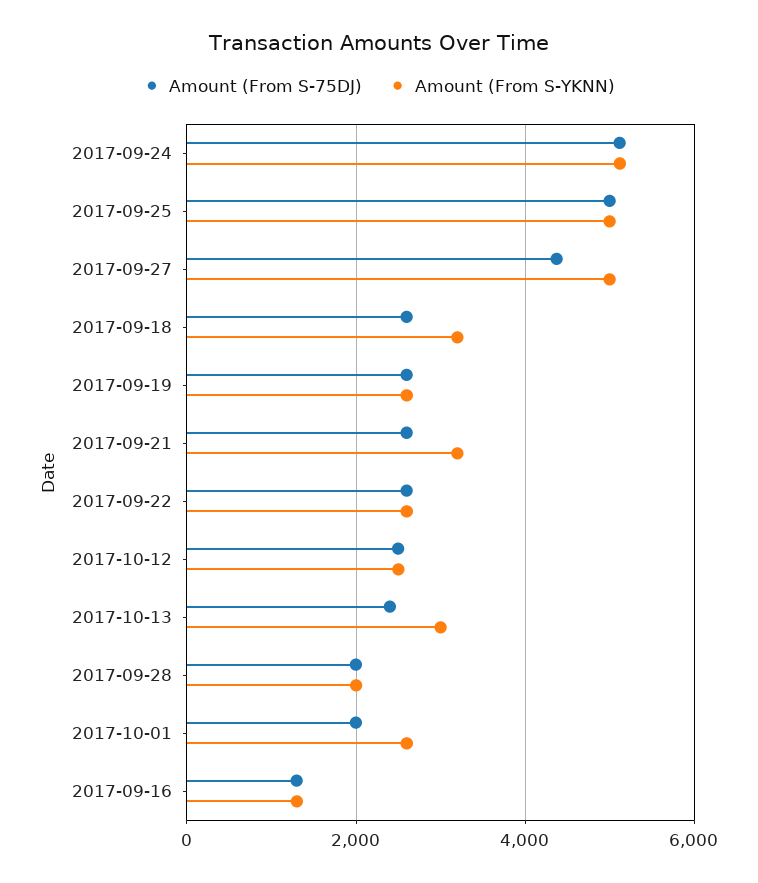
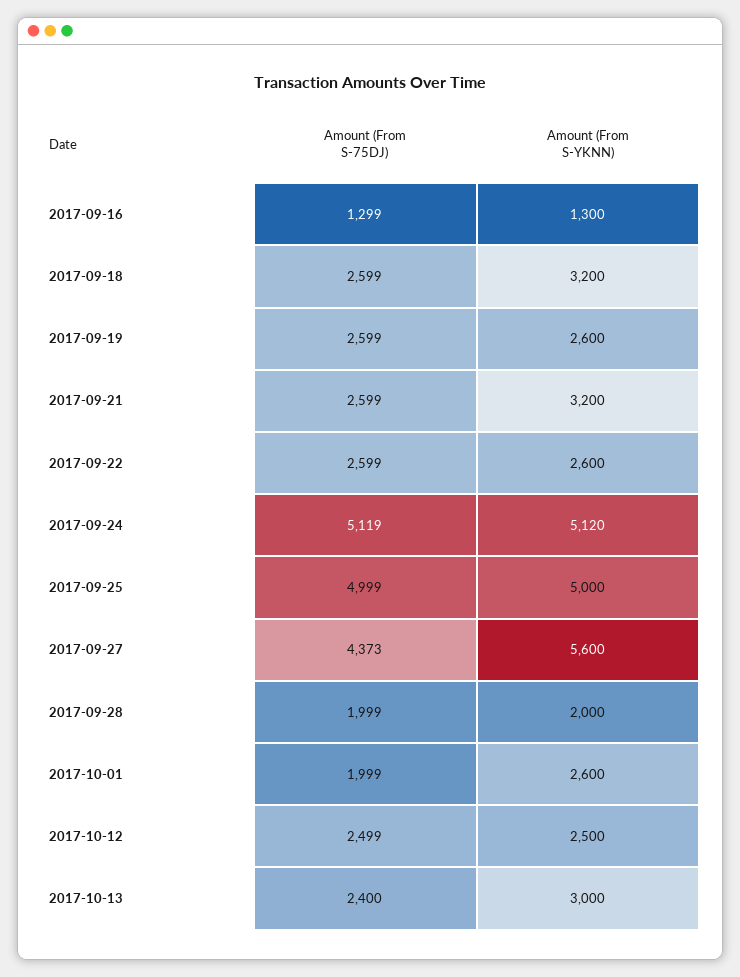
  {
    "Amount (From S-75DJ)": {
      "2017-09-24": 5119,
      "2017-09-25": 4999,
      "2017-09-27": 4373,
      "2017-09-18": 2599,
      "2017-09-19": 2599,
      "2017-09-21": 2599,
      "2017-09-22": 2599,
      "2017-10-12": 2499,
      "2017-10-13": 2400,
      "2017-09-28": 1999,
      "2017-10-01": 1999,
      "2017-09-16": 1299
    },
    "Amount (From S-YKNN)": {
      "2017-09-24": 5120,
      "2017-09-25": 5000,
-     "2017-09-27": 5000,
+     "2017-09-27": 5600,
      "2017-09-18": 3200,
      "2017-09-19": 2600,
      "2017-09-21": 3200,
      "2017-09-22": 2600,
      "2017-10-12": 2500,
      "2017-10-13": 3000,
      "2017-09-28": 2000,
      "2017-10-01": 2600,
      "2017-09-16": 1300
    }
  }

